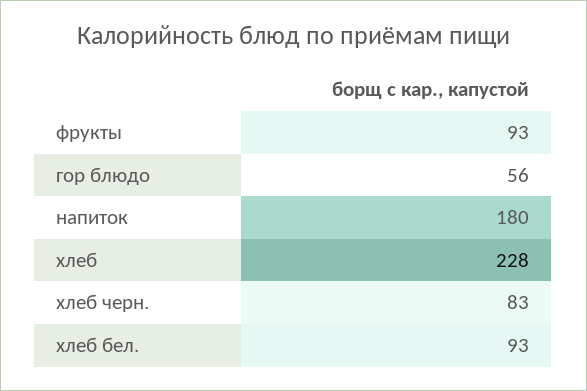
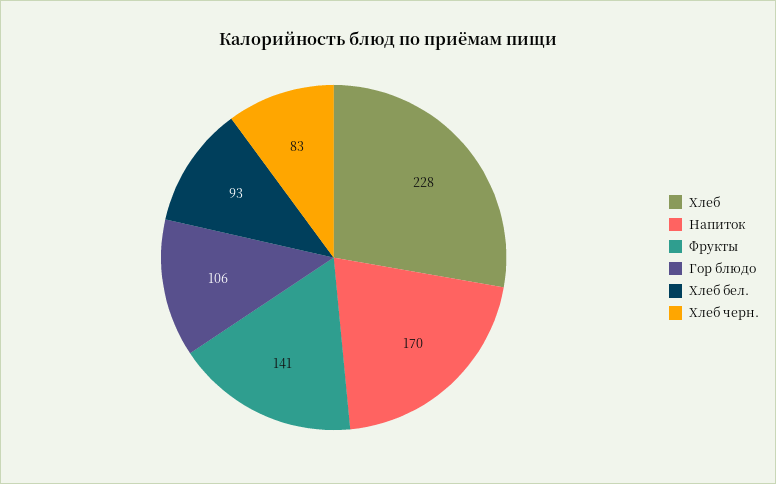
  {
-   "фрукты": 93,
+   "фрукты": 141,
-   "гор блюдо": 56,
+   "гор блюдо": 106,
-   "напиток": 180,
+   "напиток": 170,
    "хлеб": 228,
    "хлеб черн.": 83,
    "хлеб бел.": 93
  }

